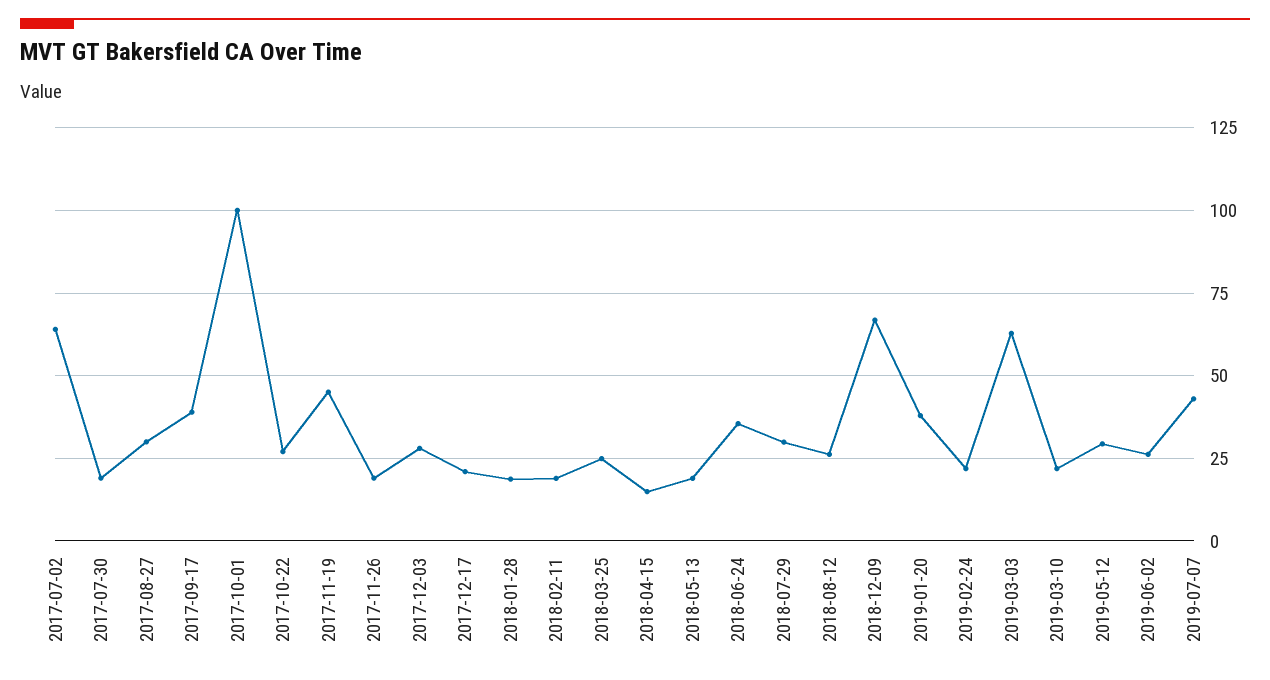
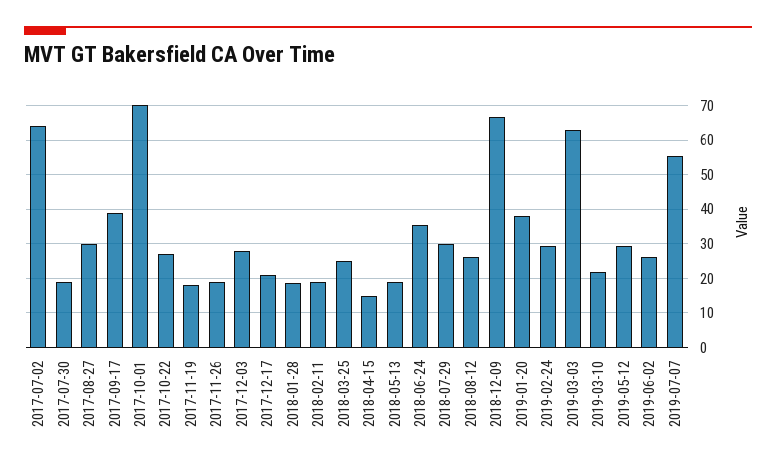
  {
    "2017-07-02": 64,
    "2017-07-30": 20,
    "2017-08-27": 30,
    "2017-09-17": 40,
-   "2017-10-01": 100,
+   "2017-10-01": 70,
    "2017-10-22": 28,
-   "2017-11-19": 45,
+   "2017-11-19": 18,
    "2017-11-26": 20,
    "2017-12-03": 28,
    "2017-12-17": 22,
    "2018-01-28": 18,
    "2018-02-11": 18,
    "2018-03-25": 24,
    "2018-04-15": 14,
    "2018-05-13": 18,
    "2018-06-24": 36,
    "2018-07-29": 30,
    "2018-08-12": 26,
    "2018-12-09": 66,
    "2019-01-20": 38,
-   "2019-02-24": 22.5,
+   "2019-02-24": 30,
    "2019-03-03": 62,
    "2019-03-10": 22,
    "2019-05-12": 30,
    "2019-06-02": 26,
-   "2019-07-07": 42.5
+   "2019-07-07": 56
  }

